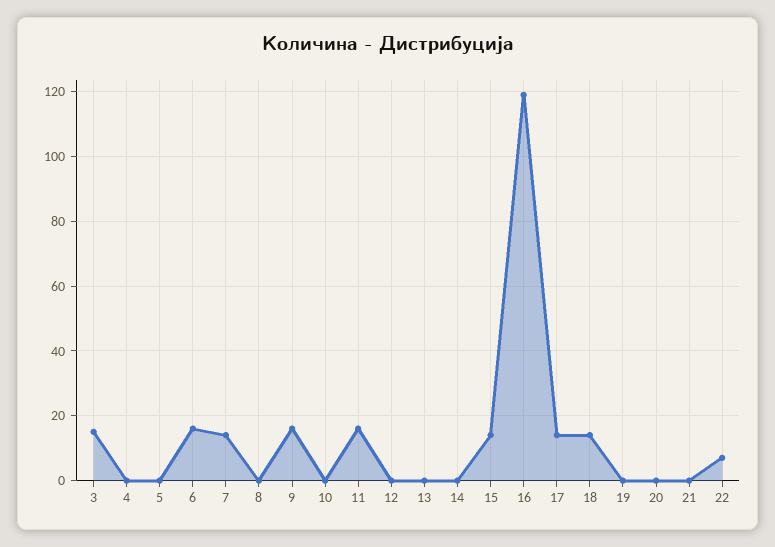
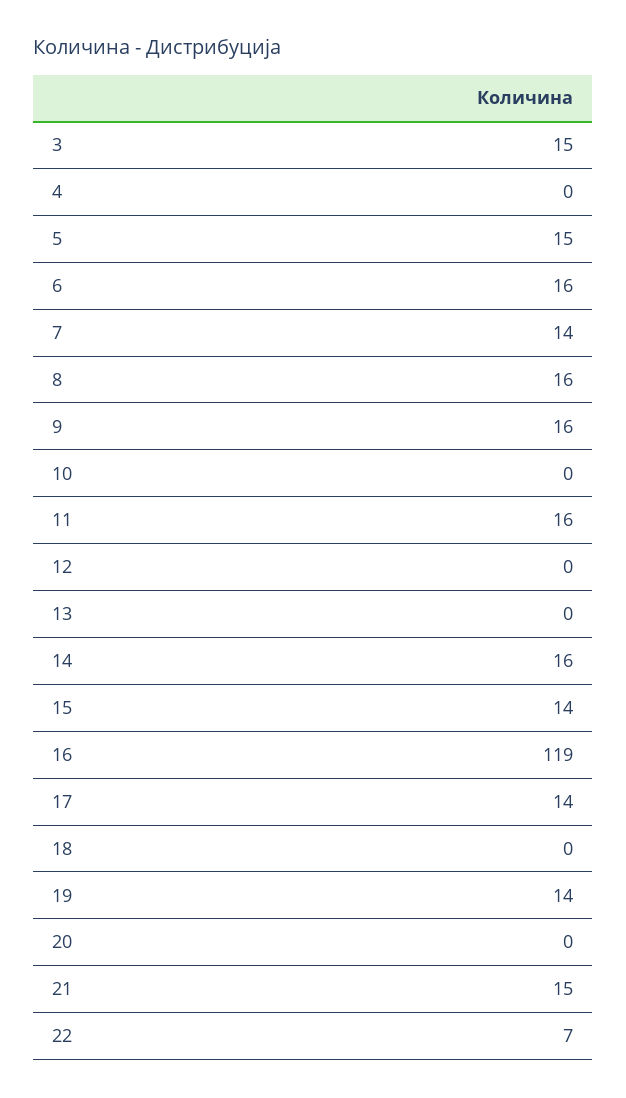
  {
    "3": 15,
    "4": 0,
-   "5": 0,
+   "5": 15,
    "6": 16,
    "7": 14,
-   "8": 0,
+   "8": 16,
    "9": 16,
    "10": 0,
    "11": 16,
    "12": 0,
    "13": 0,
-   "14": 0,
+   "14": 16,
    "15": 14,
    "16": 119,
    "17": 14,
-   "18": 15,
+   "18": 0,
-   "19": 0,
+   "19": 14,
    "20": 0,
-   "21": 0,
+   "21": 15,
    "22": 7
  }

